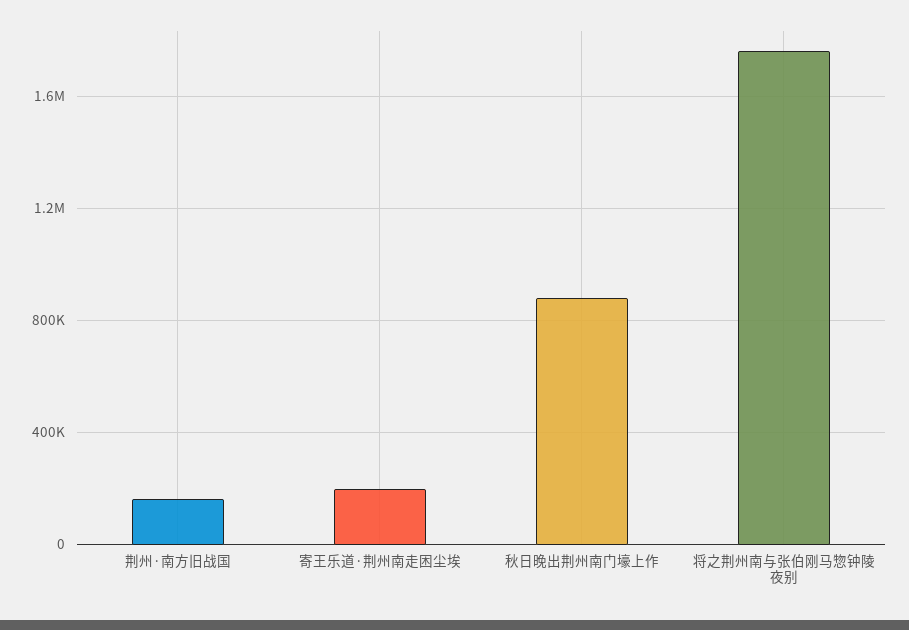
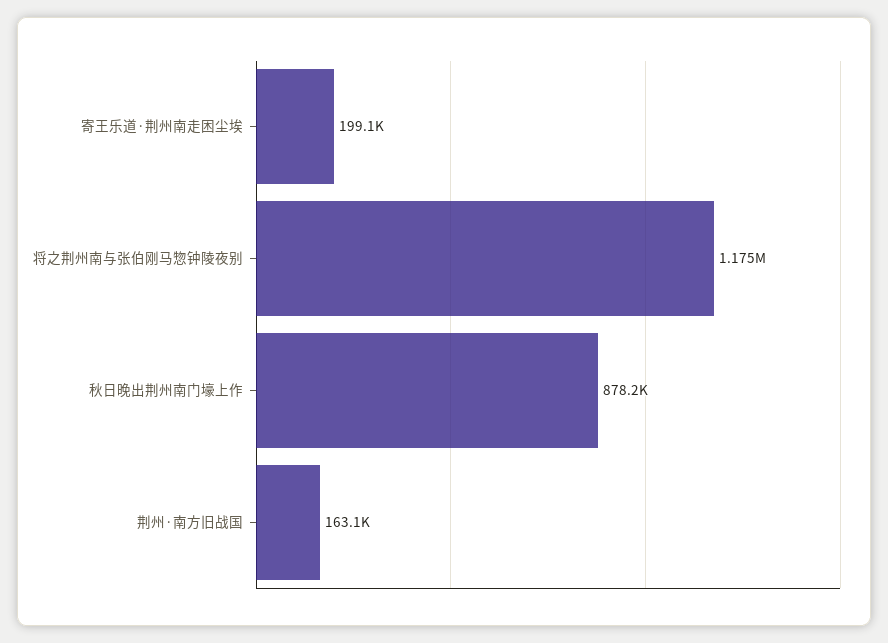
  {
    "荆州·南方旧战国": 163100,
    "寄王乐道·荆州南走困尘埃": 199100,
    "秋日晚出荆州南门壕上作": 878200,
-   "将之荆州南与张伯刚马惣钟陵夜别": 1750000
+   "将之荆州南与张伯刚马惣钟陵夜别": 1175000
  }

